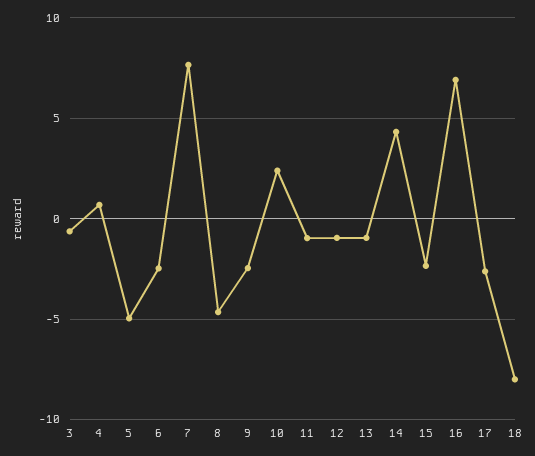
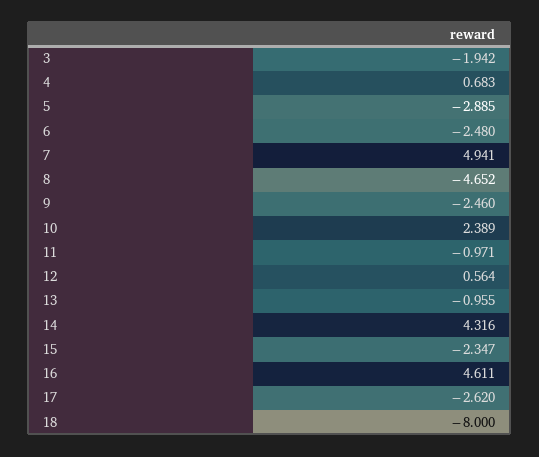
  {
-   "3": -0.5,
+   "3": -1.942,
    "4": 0.683,
-   "5": -5,
+   "5": -2.885,
    "6": -2.48,
-   "7": 7.5,
+   "7": 4.941,
    "8": -4.652,
    "9": -2.46,
    "10": 2.389,
    "11": -0.971,
-   "12": -1,
+   "12": 0.564,
    "13": -0.955,
    "14": 4.316,
    "15": -2.347,
-   "16": 7,
+   "16": 4.611,
    "17": -2.62,
    "18": -8
  }

